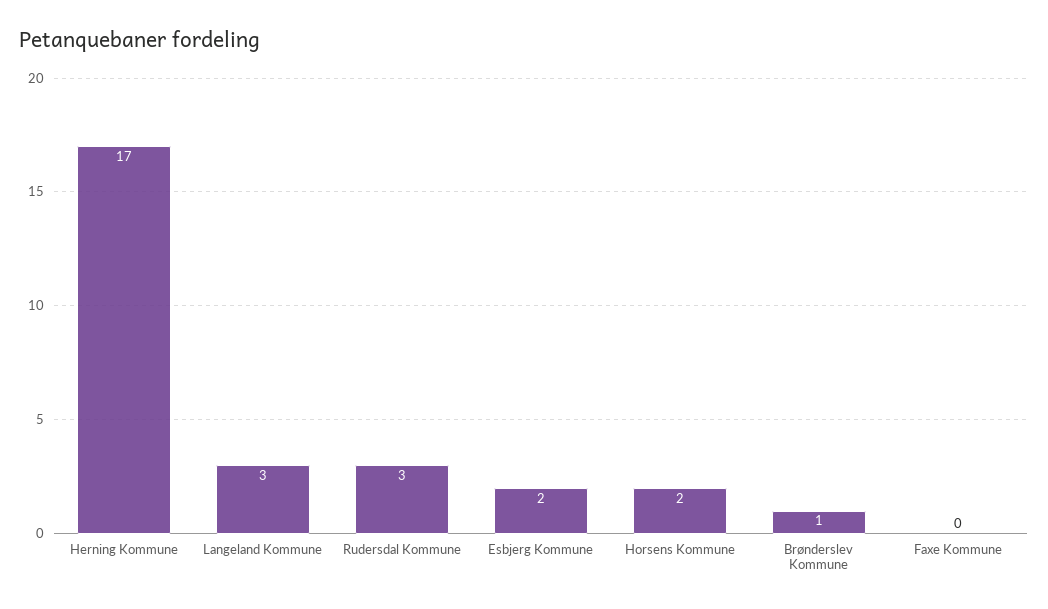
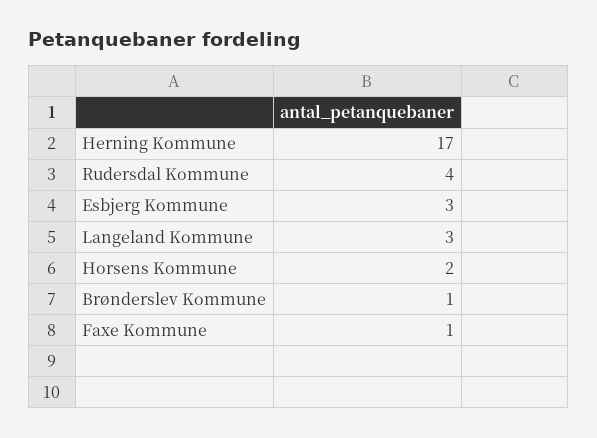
  {
    "Herning Kommune": 17,
    "Langeland Kommune": 3,
-   "Rudersdal Kommune": 3,
+   "Rudersdal Kommune": 4,
-   "Esbjerg Kommune": 2,
+   "Esbjerg Kommune": 3,
    "Horsens Kommune": 2,
    "Brønderslev Kommune": 1,
-   "Faxe Kommune": 0
+   "Faxe Kommune": 1
  }

